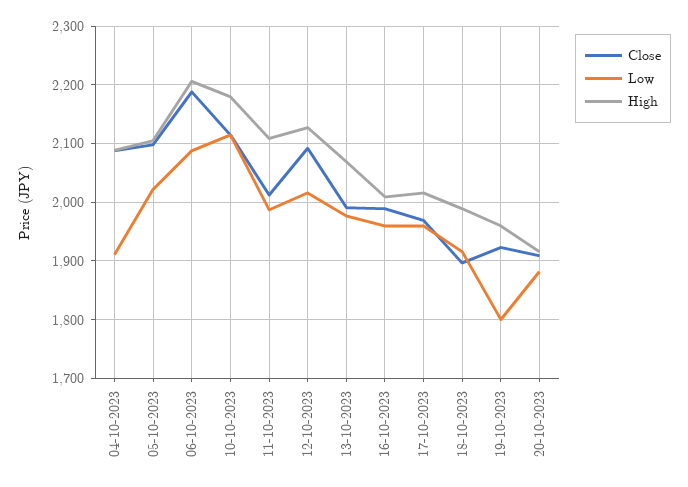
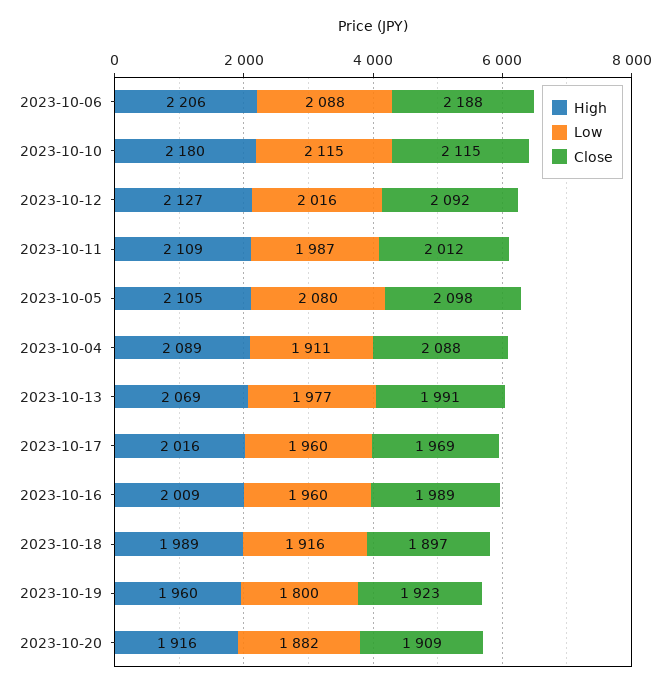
  {
    "Close": {
      "04-10-2023": 2088,
      "05-10-2023": 2098,
      "06-10-2023": 2188,
      "10-10-2023": 2115,
      "11-10-2023": 2012,
      "12-10-2023": 2092,
      "13-10-2023": 1991,
      "16-10-2023": 1989,
      "17-10-2023": 1969,
      "18-10-2023": 1897,
      "19-10-2023": 1923,
      "20-10-2023": 1909
    },
    "Low": {
      "04-10-2023": 1911,
-     "05-10-2023": 2020,
+     "05-10-2023": 2080,
      "06-10-2023": 2088,
      "10-10-2023": 2115,
      "11-10-2023": 1987,
      "12-10-2023": 2016,
      "13-10-2023": 1977,
      "16-10-2023": 1960,
      "17-10-2023": 1960,
      "18-10-2023": 1916,
      "19-10-2023": 1800,
      "20-10-2023": 1882
    },
    "High": {
      "04-10-2023": 2089,
      "05-10-2023": 2105,
      "06-10-2023": 2206,
      "10-10-2023": 2180,
      "11-10-2023": 2109,
      "12-10-2023": 2127,
      "13-10-2023": 2069,
      "16-10-2023": 2009,
      "17-10-2023": 2016,
      "18-10-2023": 1989,
      "19-10-2023": 1960,
      "20-10-2023": 1916
    }
  }

